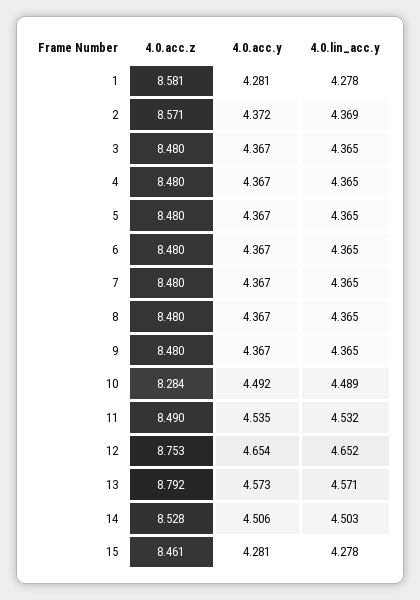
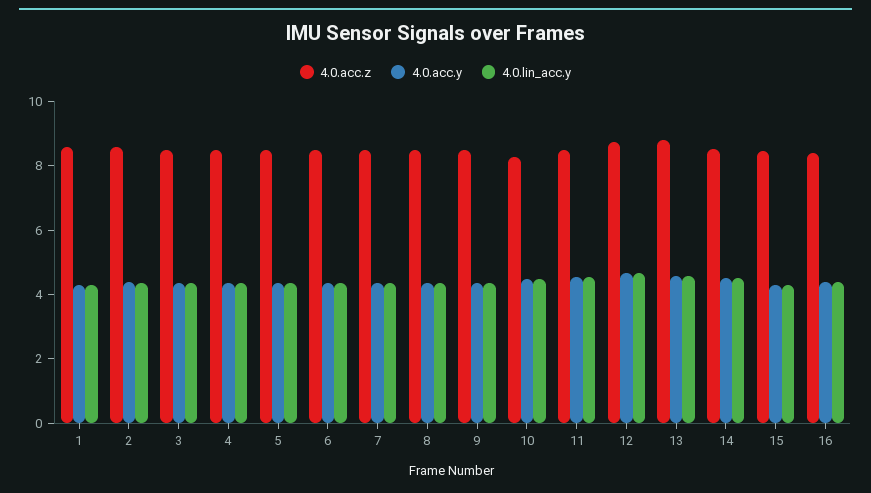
  {
    "4.0.acc.z": {
      "1": 8.581,
      "2": 8.571,
      "3": 8.48,
      "4": 8.48,
      "5": 8.48,
      "6": 8.48,
      "7": 8.48,
      "8": 8.48,
      "9": 8.48,
      "10": 8.284,
      "11": 8.49,
      "12": 8.753,
      "13": 8.792,
      "14": 8.528,
-     "15": 8.461
+     "15": 8.461,
+     "16": 8.5
    },
    "4.0.acc.y": {
      "1": 4.281,
      "2": 4.372,
      "3": 4.367,
      "4": 4.367,
      "5": 4.367,
      "6": 4.367,
      "7": 4.367,
      "8": 4.367,
      "9": 4.367,
      "10": 4.492,
      "11": 4.535,
      "12": 4.654,
      "13": 4.573,
      "14": 4.506,
-     "15": 4.281
+     "15": 4.281,
+     "16": 4.5
    },
    "4.0.lin_acc.y": {
      "1": 4.278,
      "2": 4.369,
      "3": 4.365,
      "4": 4.365,
      "5": 4.365,
      "6": 4.365,
      "7": 4.365,
      "8": 4.365,
      "9": 4.365,
      "10": 4.489,
      "11": 4.532,
      "12": 4.652,
      "13": 4.571,
      "14": 4.503,
-     "15": 4.278
+     "15": 4.278,
+     "16": 4.5
    }
  }

